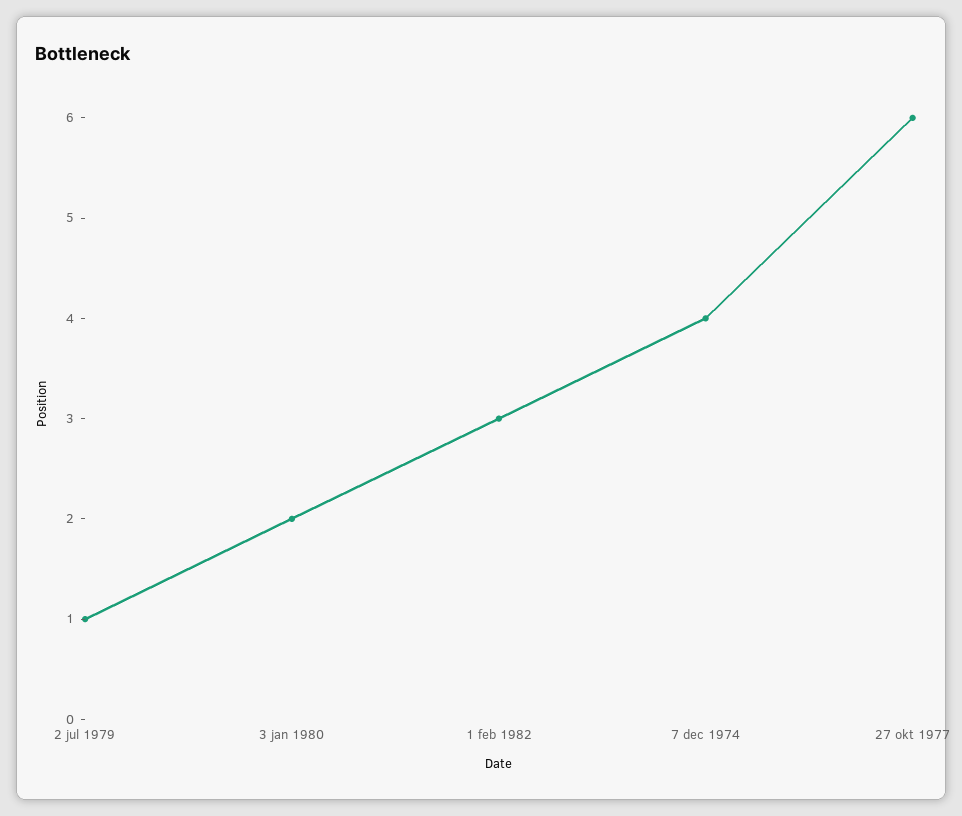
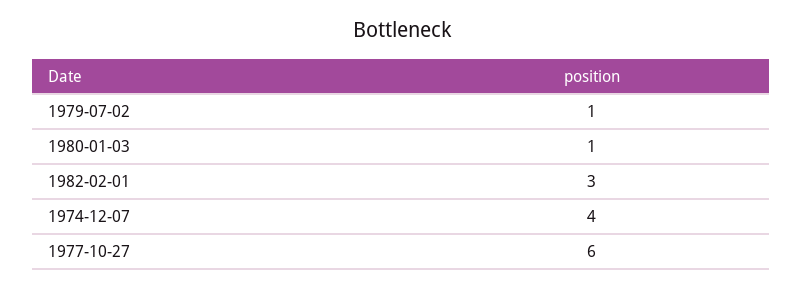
  {
    "2 jul 1979": 1,
-   "3 jan 1980": 2,
+   "3 jan 1980": 1,
    "1 feb 1982": 3,
    "7 dec 1974": 4,
    "27 okt 1977": 6
  }

